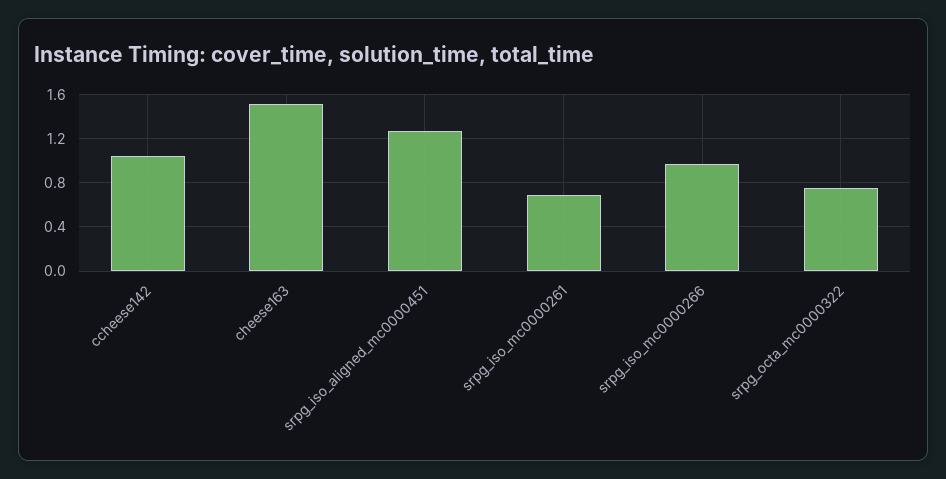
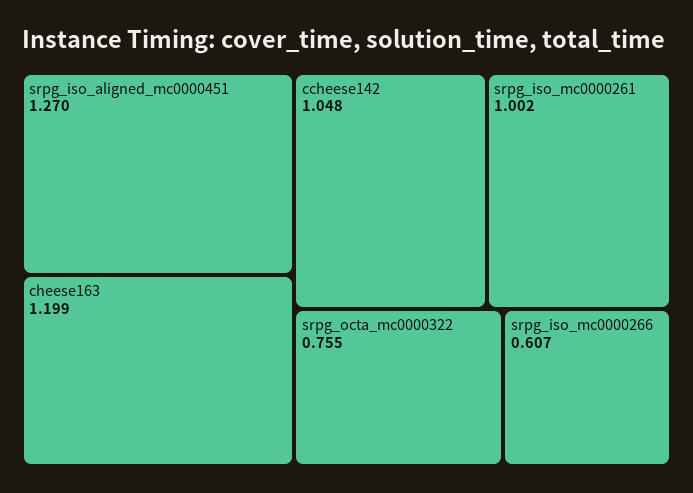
  {
    "ccheese142": 1.048,
-   "cheese163": 1.5,
+   "cheese163": 1.199,
    "srpg_iso_aligned_mc0000451": 1.27,
-   "srpg_iso_mc0000261": 0.7,
+   "srpg_iso_mc0000261": 1.002,
-   "srpg_iso_mc0000266": 1,
+   "srpg_iso_mc0000266": 0.607,
    "srpg_octa_mc0000322": 0.755
  }

